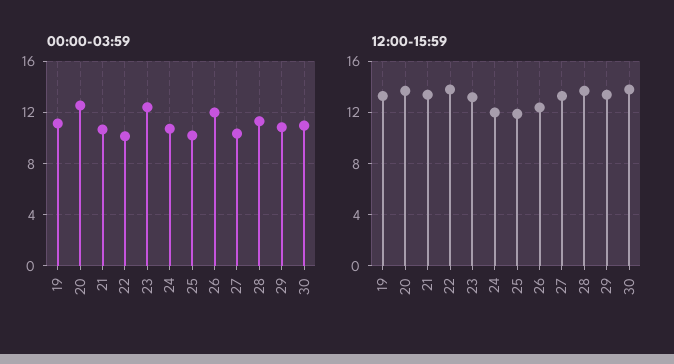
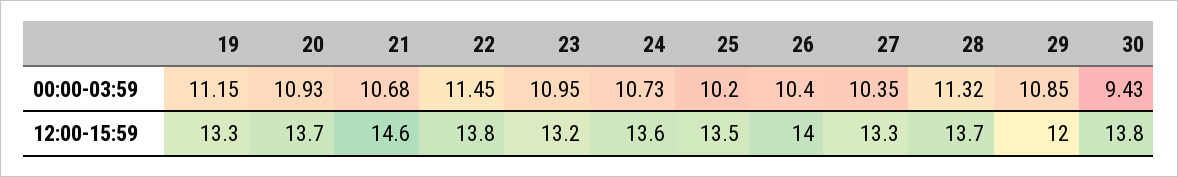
  {
    "00:00-03:59": {
      "19": 11.15,
-     "20": 12.5,
+     "20": 10.93,
      "21": 10.68,
-     "22": 10,
+     "22": 11.45,
-     "23": 12.5,
+     "23": 10.95,
      "24": 10.73,
      "25": 10.2,
-     "26": 12,
+     "26": 10.4,
      "27": 10.35,
      "28": 11.32,
      "29": 10.85,
-     "30": 11
+     "30": 9.43
    },
    "12:00-15:59": {
      "19": 13.3,
      "20": 13.7,
-     "21": 13.5,
+     "21": 14.6,
      "22": 13.8,
      "23": 13.2,
-     "24": 12,
+     "24": 13.6,
-     "25": 12,
+     "25": 13.5,
-     "26": 12.5,
+     "26": 14,
      "27": 13.3,
      "28": 13.7,
-     "29": 13.5,
+     "29": 12,
      "30": 13.8
    }
  }

